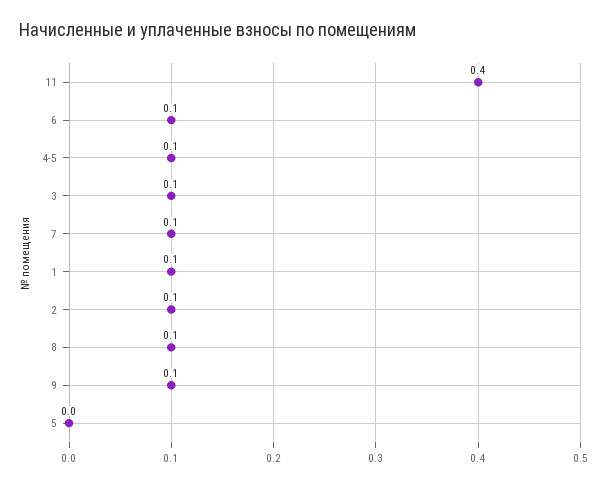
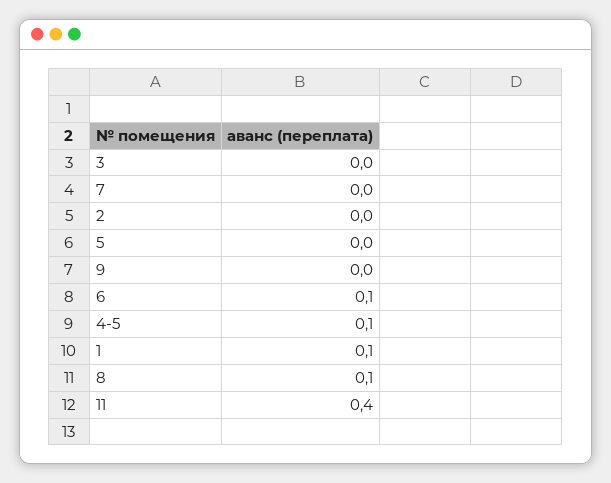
  {
    "11": 0.4,
    "6": 0.1,
    "4-5": 0.1,
-   "3": 0.1,
+   "3": 0,
-   "7": 0.1,
+   "7": 0,
    "1": 0.1,
-   "2": 0.1,
+   "2": 0,
    "8": 0.1,
-   "9": 0.1,
+   "9": 0,
    "5": 0
  }

